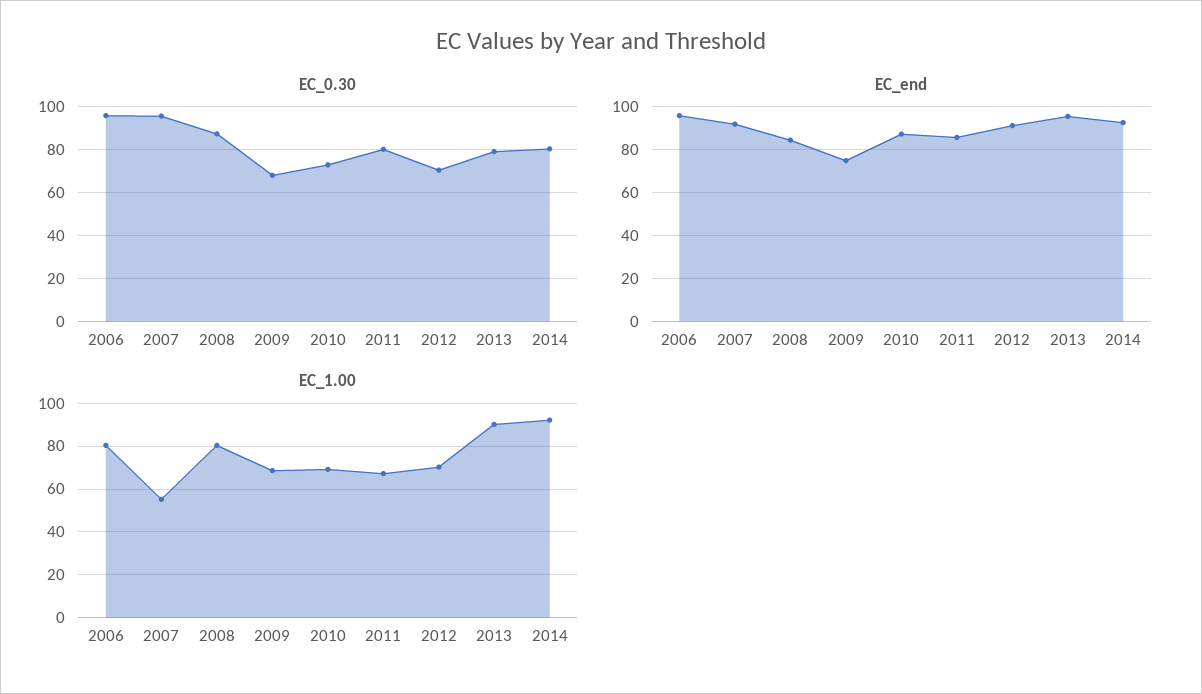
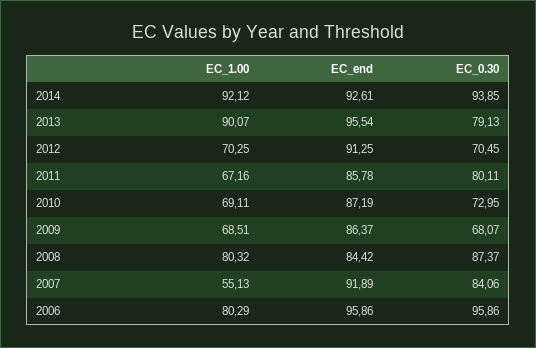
  {
    "EC_0.30": {
      "2006": 95.86,
-     "2007": 95,
+     "2007": 84.06,
      "2008": 87.37,
      "2009": 68.07,
      "2010": 72.95,
      "2011": 80.11,
      "2012": 70.45,
      "2013": 79.13,
-     "2014": 80
+     "2014": 93.85
    },
    "EC_end": {
      "2006": 95.86,
      "2007": 91.89,
      "2008": 84.42,
-     "2009": 75,
+     "2009": 86.37,
      "2010": 87.19,
      "2011": 85.78,
      "2012": 91.25,
      "2013": 95.54,
      "2014": 92.61
    },
    "EC_1.00": {
      "2006": 80.29,
      "2007": 55.13,
      "2008": 80.32,
      "2009": 68.51,
      "2010": 69.11,
      "2011": 67.16,
      "2012": 70.25,
      "2013": 90.07,
      "2014": 92.12
    }
  }

